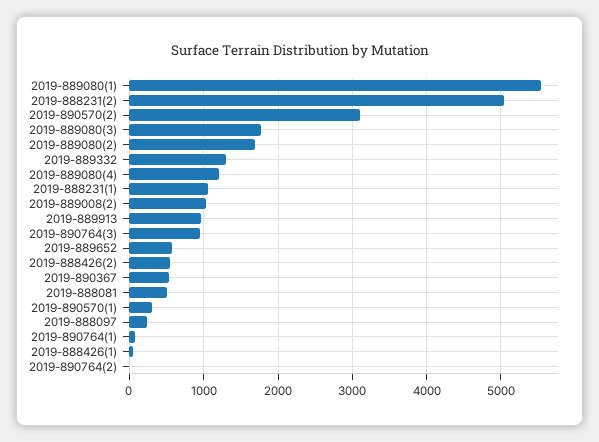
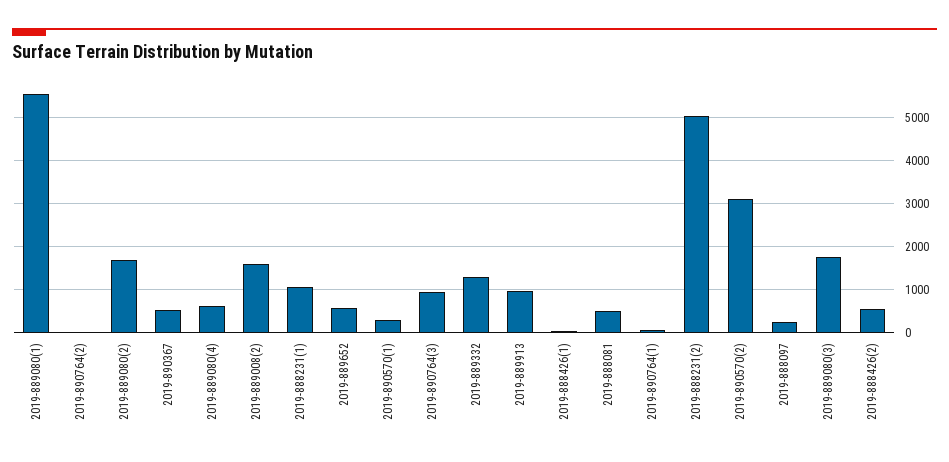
  {
    "2019-889080(1)": 5500,
    "2019-888231(2)": 5000,
    "2019-890570(2)": 3100,
    "2019-889080(3)": 1800,
    "2019-889080(2)": 1700,
    "2019-889332": 1300,
-   "2019-889080(4)": 1200,
+   "2019-889080(4)": 600,
    "2019-888231(1)": 1100,
-   "2019-889008(2)": 1000,
+   "2019-889008(2)": 1600,
    "2019-889913": 1000,
    "2019-890764(3)": 900,
    "2019-889652": 600,
    "2019-888426(2)": 600,
    "2019-890367": 500,
    "2019-888081": 500,
    "2019-890570(1)": 300,
    "2019-888097": 200,
    "2019-890764(1)": 100,
    "2019-888426(1)": 0,
    "2019-890764(2)": 0
  }

